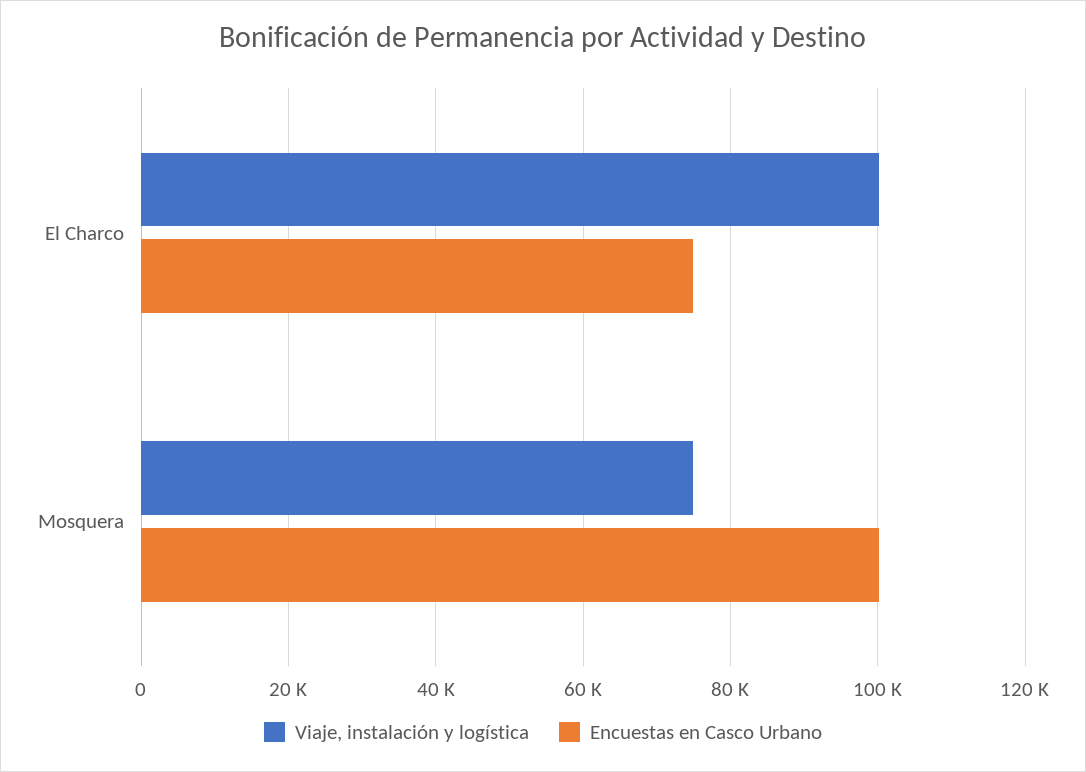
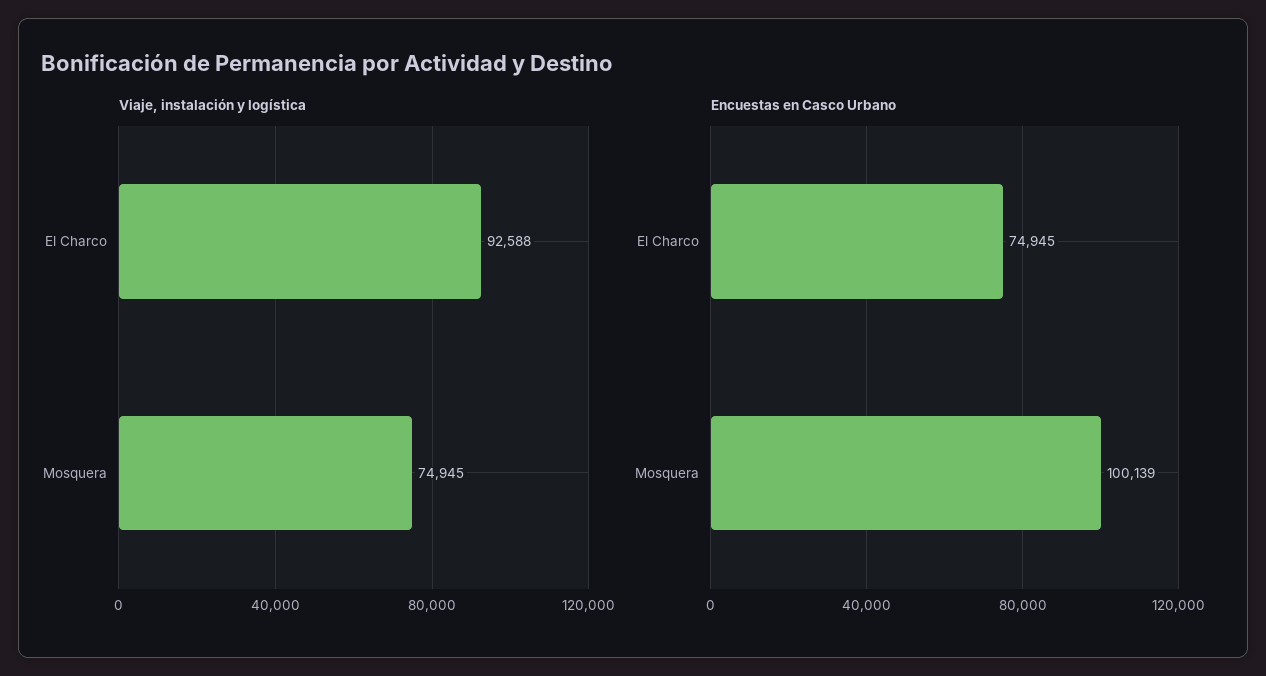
  {
    "Viaje, instalación y logística": {
-     "El Charco": 100000,
+     "El Charco": 92588,
      "Mosquera": 74945
    },
    "Encuestas en Casco Urbano": {
      "El Charco": 74945,
      "Mosquera": 100139
    }
  }

